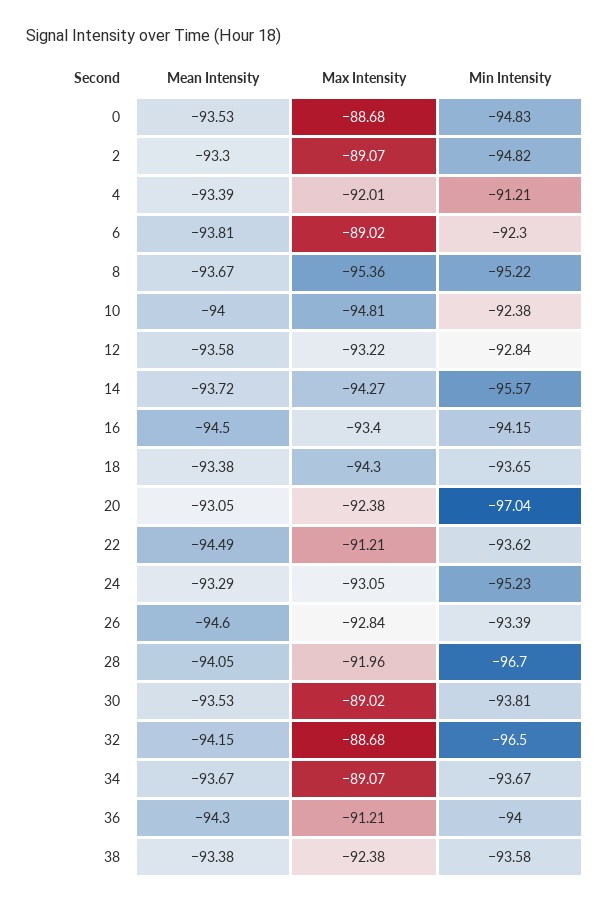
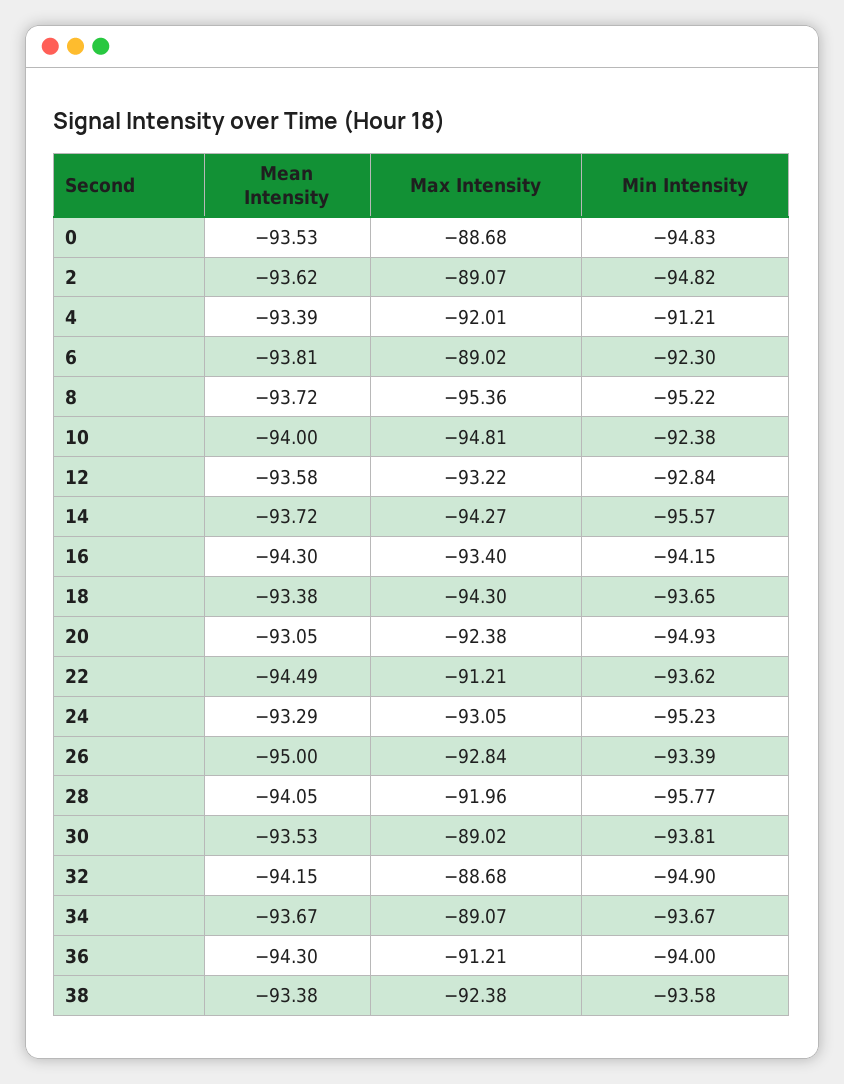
  {
    "Mean Intensity": {
      "0": -93.53,
-     "2": -93.3,
+     "2": -93.62,
      "4": -93.39,
      "6": -93.81,
-     "8": -93.67,
+     "8": -93.72,
      "10": -94,
      "12": -93.58,
      "14": -93.72,
-     "16": -94.5,
+     "16": -94.3,
      "18": -93.38,
      "20": -93.05,
      "22": -94.49,
      "24": -93.29,
-     "26": -94.6,
+     "26": -95,
      "28": -94.05,
      "30": -93.53,
      "32": -94.15,
      "34": -93.67,
      "36": -94.3,
      "38": -93.38
    },
    "Max Intensity": {
      "0": -88.68,
      "2": -89.07,
      "4": -92.01,
      "6": -89.02,
      "8": -95.36,
      "10": -94.81,
      "12": -93.22,
      "14": -94.27,
      "16": -93.4,
      "18": -94.3,
      "20": -92.38,
      "22": -91.21,
      "24": -93.05,
      "26": -92.84,
      "28": -91.96,
      "30": -89.02,
      "32": -88.68,
      "34": -89.07,
      "36": -91.21,
      "38": -92.38
    },
    "Min Intensity": {
      "0": -94.83,
      "2": -94.82,
      "4": -91.21,
      "6": -92.3,
      "8": -95.22,
      "10": -92.38,
      "12": -92.84,
      "14": -95.57,
      "16": -94.15,
      "18": -93.65,
-     "20": -97.04,
+     "20": -94.93,
      "22": -93.62,
      "24": -95.23,
      "26": -93.39,
-     "28": -96.7,
+     "28": -95.77,
      "30": -93.81,
-     "32": -96.5,
+     "32": -94.9,
      "34": -93.67,
      "36": -94,
      "38": -93.58
    }
  }

